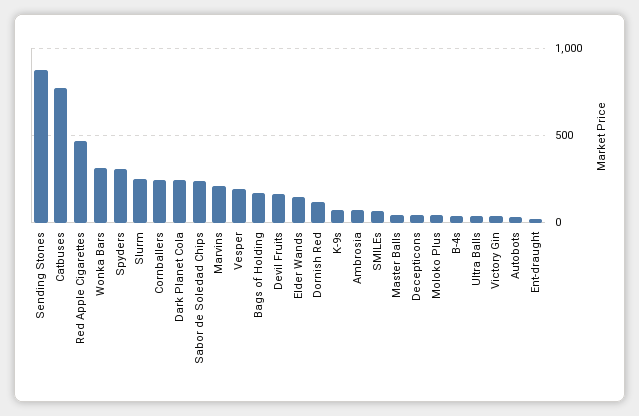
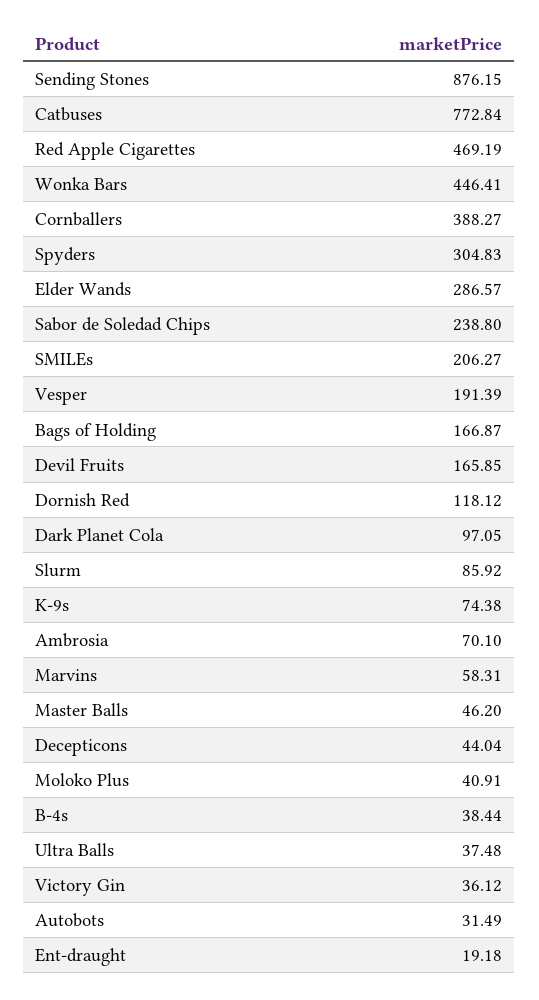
  {
    "Sending Stones": 876.15,
    "Catbuses": 772.84,
    "Red Apple Cigarettes": 469.19,
-   "Wonka Bars": 300,
+   "Wonka Bars": 446.41,
    "Spyders": 304.83,
-   "Slurm": 250,
+   "Slurm": 85.92,
-   "Cornballers": 250,
+   "Cornballers": 388.27,
-   "Dark Planet Cola": 250,
+   "Dark Planet Cola": 97.05,
    "Sabor de Soledad Chips": 238.8,
-   "Marvins": 200,
+   "Marvins": 58.31,
    "Vesper": 191.39,
    "Bags of Holding": 166.87,
    "Devil Fruits": 165.85,
-   "Elder Wands": 150,
+   "Elder Wands": 286.57,
    "Dornish Red": 118.12,
    "K-9s": 74.38,
    "Ambrosia": 70.1,
-   "SMILEs": 50,
+   "SMILEs": 206.27,
    "Master Balls": 46.2,
    "Decepticons": 44.04,
    "Moloko Plus": 40.91,
    "B-4s": 38.44,
    "Ultra Balls": 37.48,
    "Victory Gin": 36.12,
    "Autobots": 31.49,
    "Ent-draught": 19.18
  }

